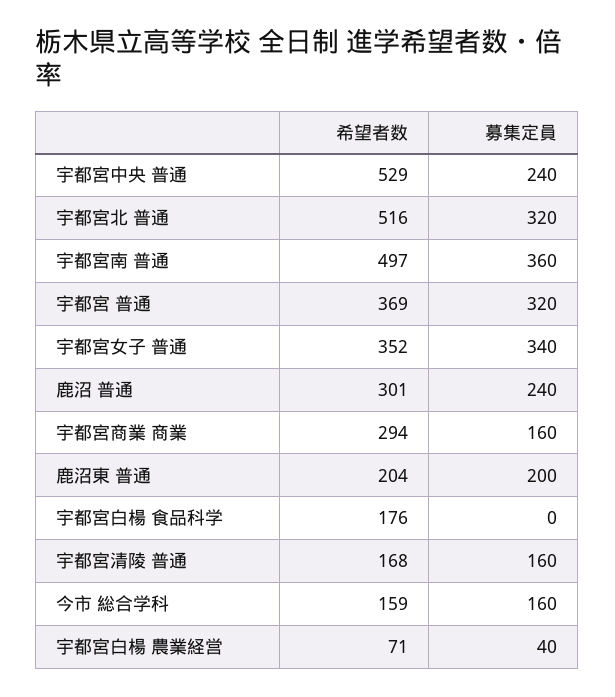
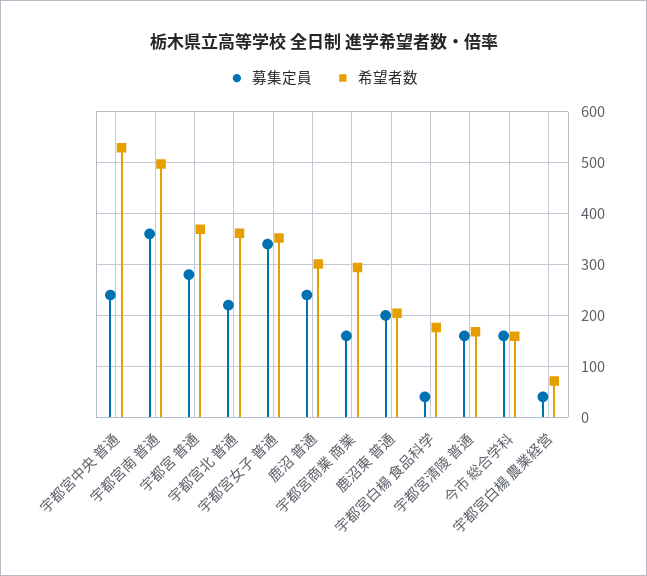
  {
    "希望者数": {
      "宇都宮中央 普通": 529,
-     "宇都宮北 普通": 516,
+     "宇都宮北 普通": 360,
      "宇都宮南 普通": 497,
      "宇都宮 普通": 369,
      "宇都宮女子 普通": 352,
      "鹿沼 普通": 301,
      "宇都宮商業 商業": 294,
      "鹿沼東 普通": 204,
      "宇都宮白楊 食品科学": 176,
      "宇都宮清陵 普通": 168,
      "今市 総合学科": 159,
      "宇都宮白楊 農業経営": 71
    },
    "募集定員": {
      "宇都宮中央 普通": 240,
-     "宇都宮北 普通": 320,
+     "宇都宮北 普通": 220,
      "宇都宮南 普通": 360,
-     "宇都宮 普通": 320,
+     "宇都宮 普通": 280,
      "宇都宮女子 普通": 340,
      "鹿沼 普通": 240,
      "宇都宮商業 商業": 160,
      "鹿沼東 普通": 200,
-     "宇都宮白楊 食品科学": 0,
+     "宇都宮白楊 食品科学": 40,
      "宇都宮清陵 普通": 160,
      "今市 総合学科": 160,
      "宇都宮白楊 農業経営": 40
    }
  }

